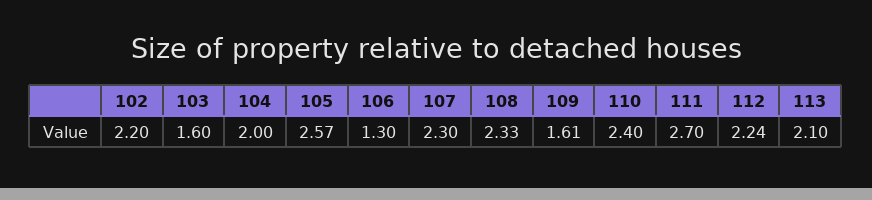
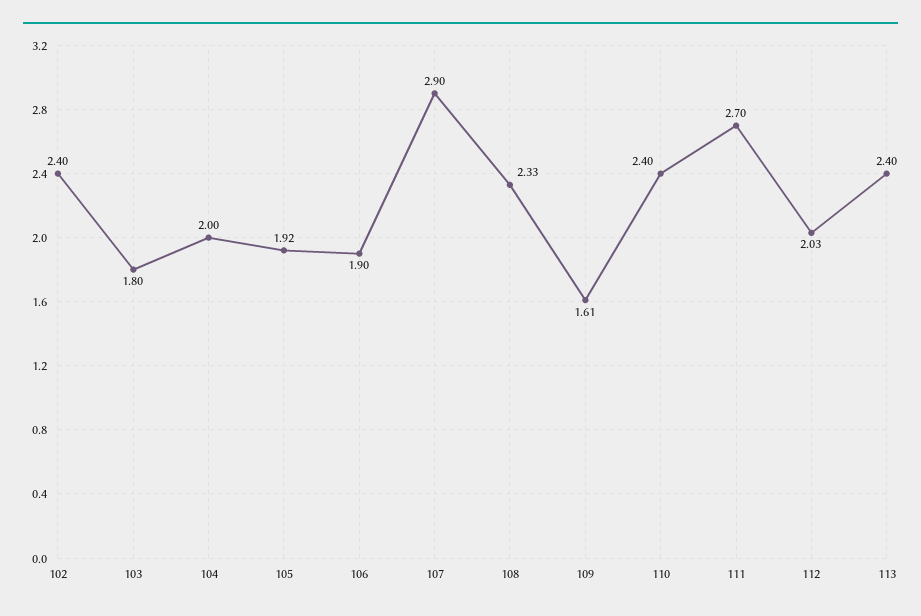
  {
-   "102": 2.2,
+   "102": 2.4,
-   "103": 1.6,
+   "103": 1.8,
    "104": 2,
-   "105": 2.57,
+   "105": 1.92,
-   "106": 1.3,
+   "106": 1.9,
-   "107": 2.3,
+   "107": 2.9,
    "108": 2.33,
    "109": 1.61,
    "110": 2.4,
    "111": 2.7,
-   "112": 2.24,
+   "112": 2.03,
-   "113": 2.1
+   "113": 2.4
  }

